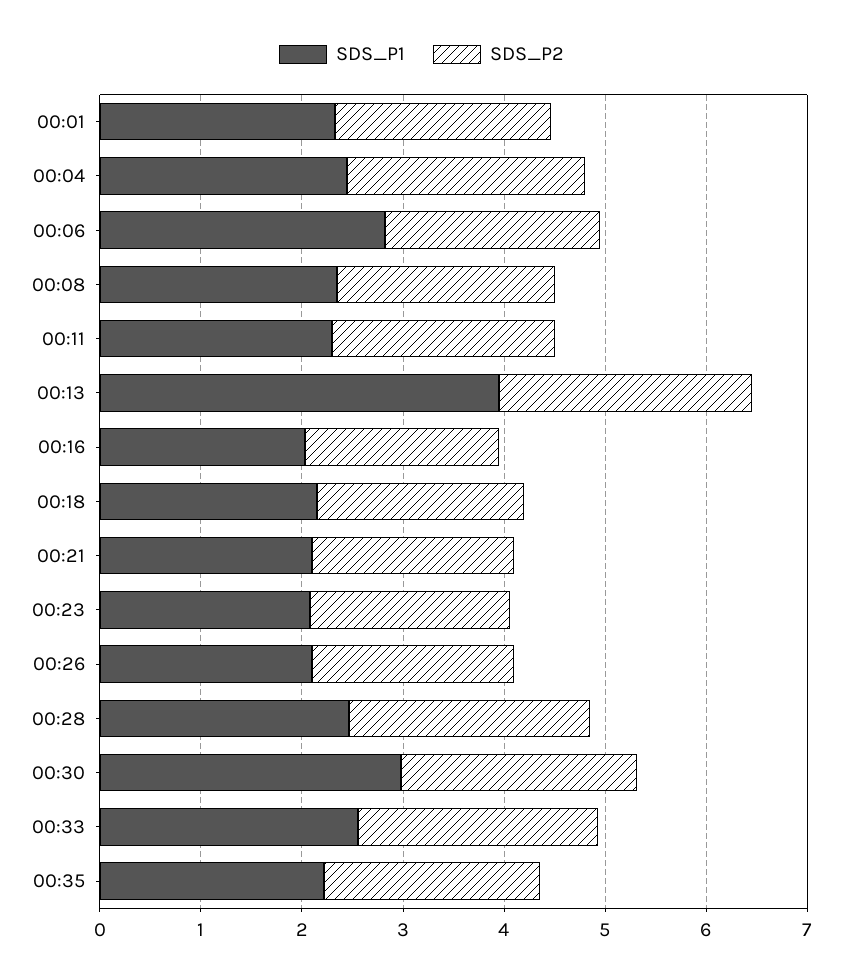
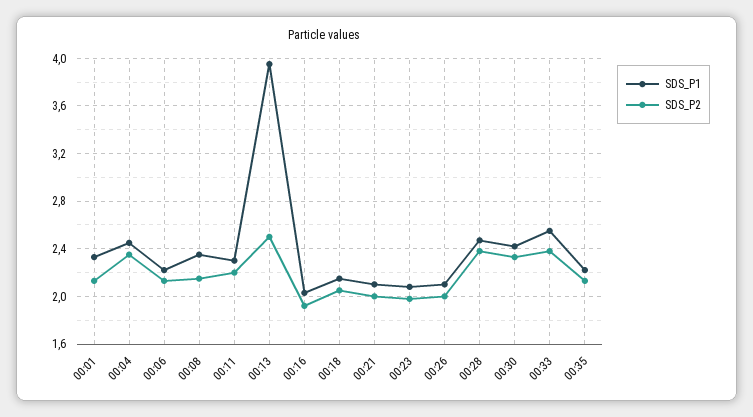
  {
    "SDS_P1": {
      "00:01": 2.3,
      "00:04": 2.5,
-     "00:06": 2.8,
+     "00:06": 2.2,
      "00:08": 2.4,
      "00:11": 2.3,
      "00:13": 4,
      "00:16": 2,
      "00:18": 2.2,
      "00:21": 2.1,
      "00:23": 2.1,
      "00:26": 2.1,
      "00:28": 2.5,
-     "00:30": 3,
+     "00:30": 2.4,
      "00:33": 2.6,
      "00:35": 2.2
    },
    "SDS_P2": {
      "00:01": 2.1,
      "00:04": 2.4,
      "00:06": 2.1,
      "00:08": 2.2,
      "00:11": 2.2,
      "00:13": 2.5,
      "00:16": 1.9,
      "00:18": 2.1,
      "00:21": 2,
      "00:23": 2,
      "00:26": 2,
      "00:28": 2.4,
      "00:30": 2.3,
      "00:33": 2.4,
      "00:35": 2.1
    }
  }

